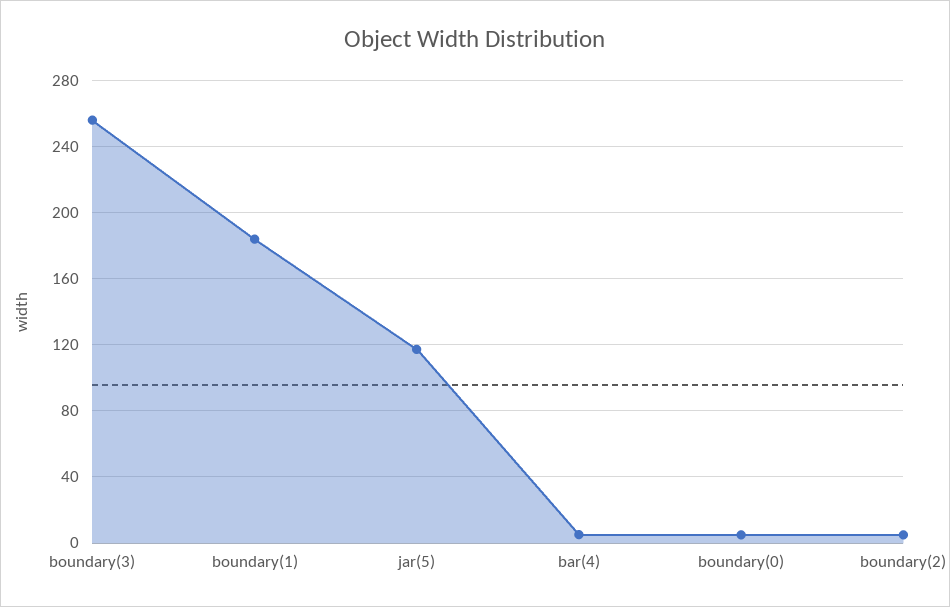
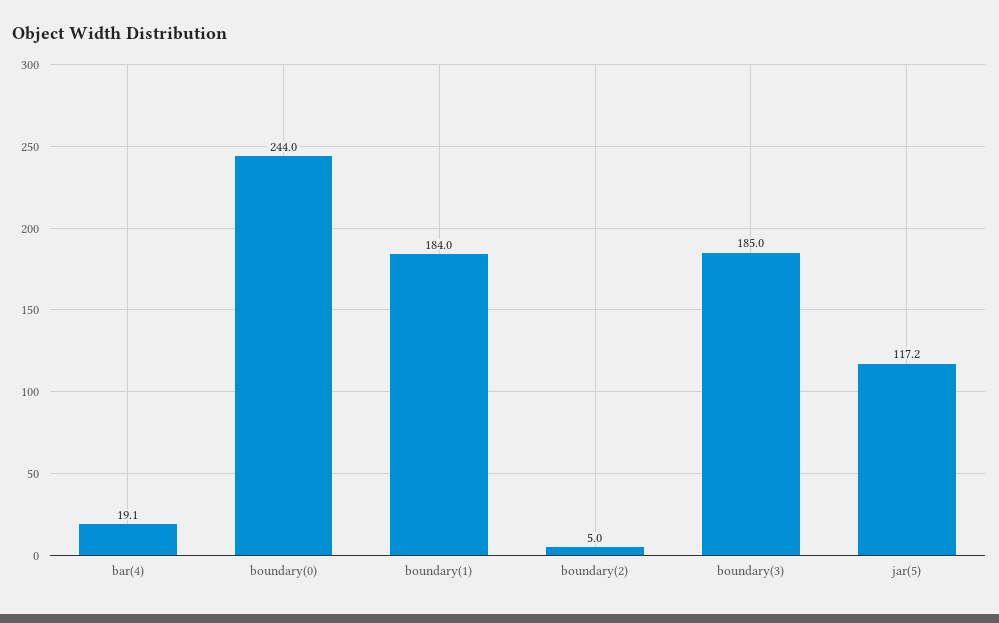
  {
-   "boundary(3)": 255,
+   "boundary(3)": 185,
    "boundary(1)": 184,
    "jar(5)": 117.2,
-   "bar(4)": 5,
+   "bar(4)": 19.1,
-   "boundary(0)": 5,
+   "boundary(0)": 244,
    "boundary(2)": 5
  }

